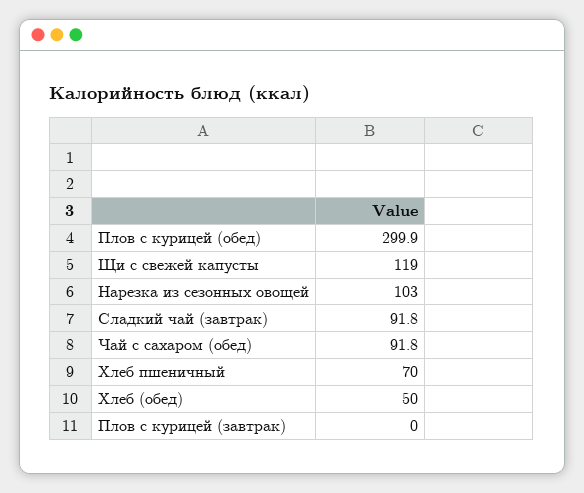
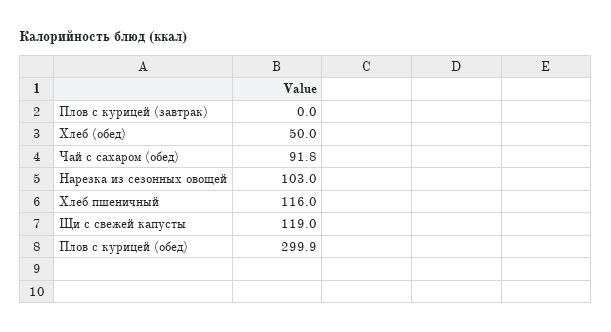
  {
    "Плов с курицей (обед)": 299.9,
    "Щи с свежей капусты": 119,
    "Нарезка из сезонных овощей": 103,
-   "Сладкий чай (завтрак)": 91.8,
    "Чай с сахаром (обед)": 91.8,
-   "Хлеб пшеничный": 70,
+   "Хлеб пшеничный": 116,
    "Хлеб (обед)": 50,
    "Плов с курицей (завтрак)": 0
  }

